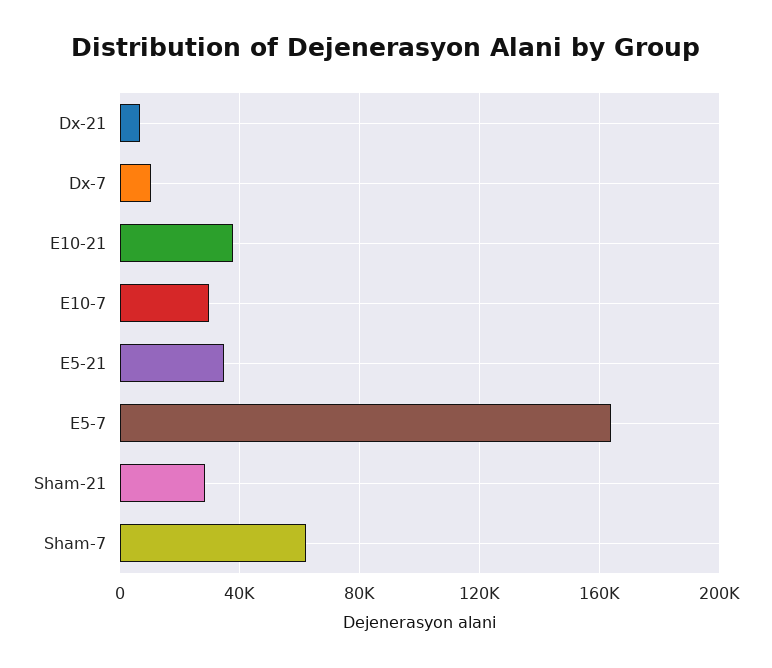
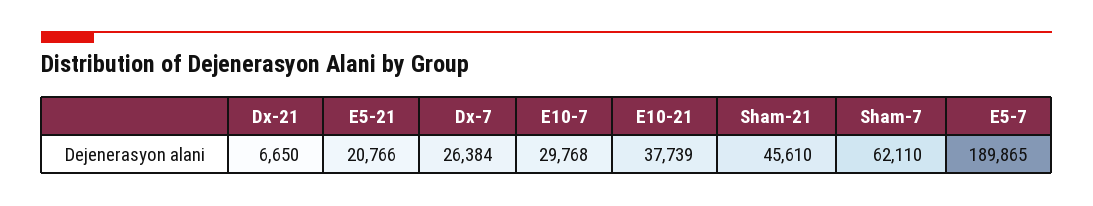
  {
    "Dx-21": 6650,
-   "Dx-7": 10000,
+   "Dx-7": 26384,
    "E10-21": 37739,
    "E10-7": 29768,
-   "E5-21": 35000,
+   "E5-21": 20766,
-   "E5-7": 165000,
+   "E5-7": 189865,
-   "Sham-21": 30000,
+   "Sham-21": 45610,
    "Sham-7": 62110
  }

